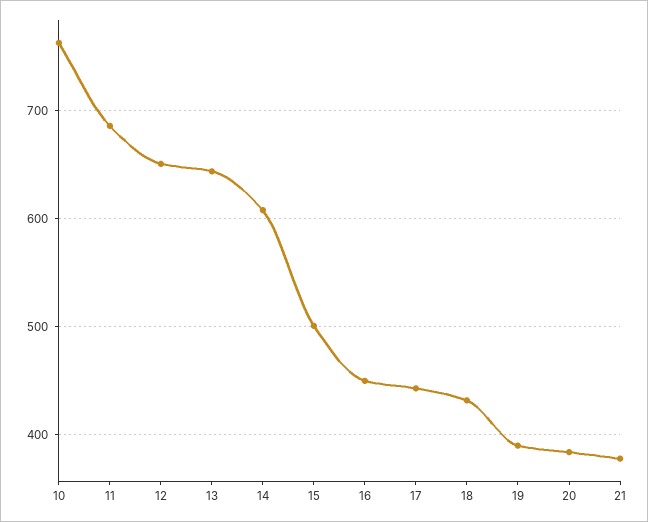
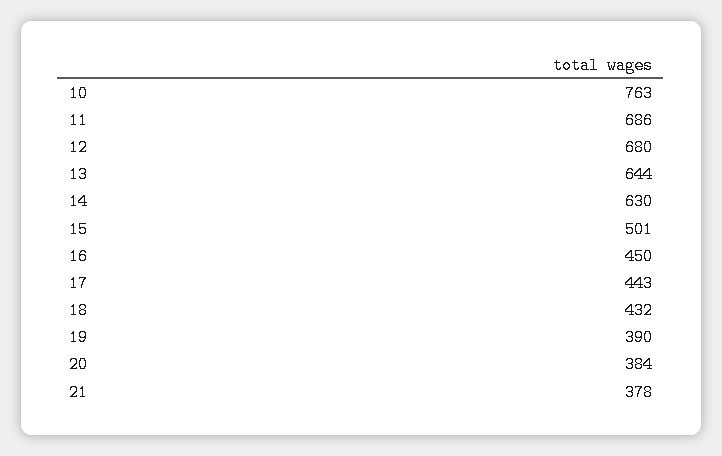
  {
    "10": 763,
    "11": 686,
-   "12": 650,
+   "12": 680,
    "13": 644,
-   "14": 610,
+   "14": 630,
    "15": 501,
    "16": 450,
    "17": 443,
    "18": 432,
    "19": 390,
    "20": 384,
    "21": 378
  }

